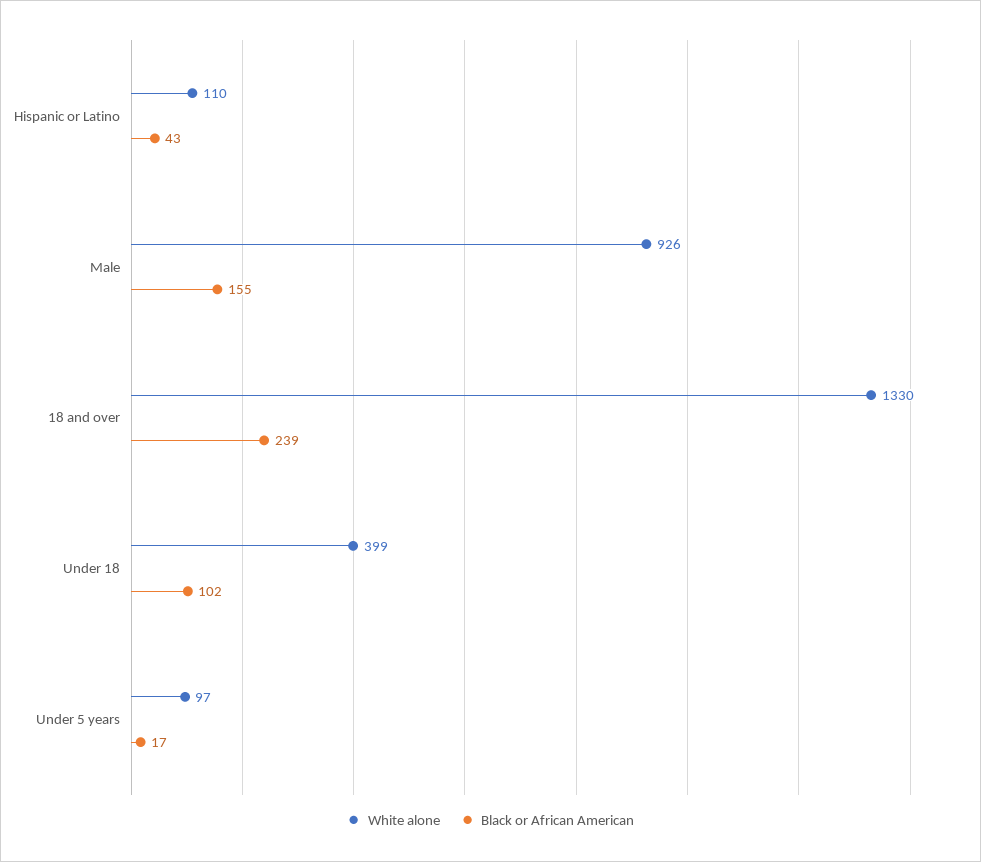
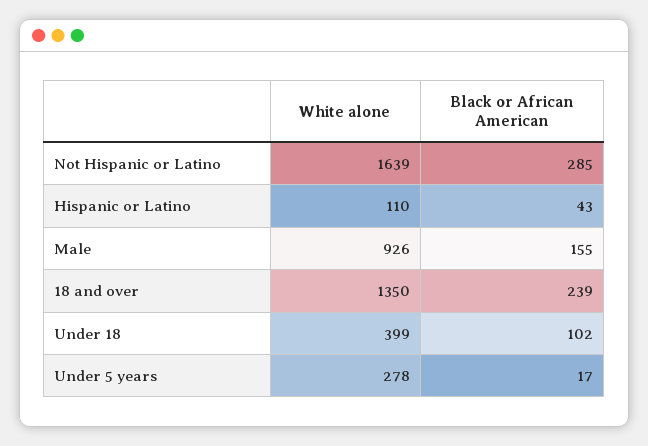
  {
    "White alone": {
      "Hispanic or Latino": 110,
      "Male": 926,
-     "18 and over": 1330,
+     "18 and over": 1350,
      "Under 18": 399,
-     "Under 5 years": 97
+     "Under 5 years": 278,
+     "Not Hispanic or Latino": 1639
    },
    "Black or African American": {
      "Hispanic or Latino": 43,
      "Male": 155,
      "18 and over": 239,
      "Under 18": 102,
-     "Under 5 years": 17
+     "Under 5 years": 17,
+     "Not Hispanic or Latino": 285
    }
  }

